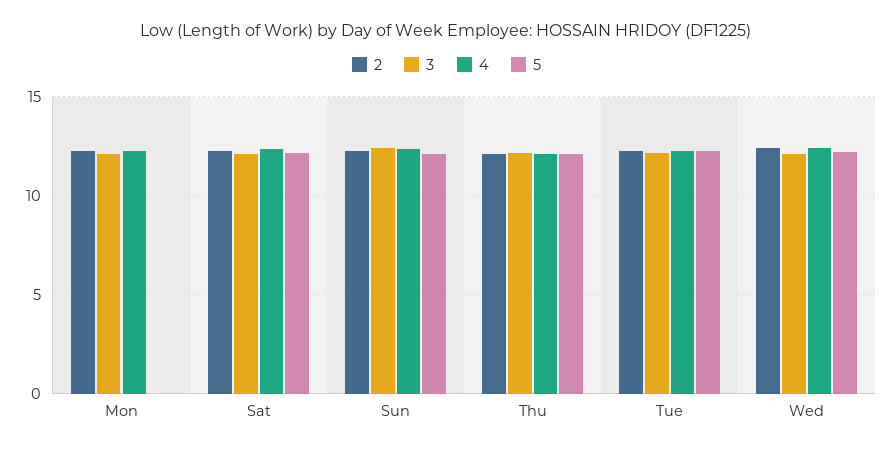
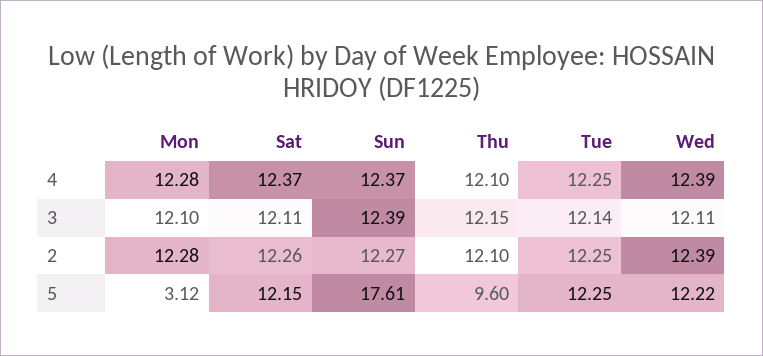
  {
    "2": {
      "Mon": 12.28,
      "Sat": 12.26,
      "Sun": 12.27,
      "Thu": 12.1,
      "Tue": 12.25,
      "Wed": 12.39
    },
    "3": {
      "Mon": 12.1,
      "Sat": 12.11,
      "Sun": 12.39,
      "Thu": 12.15,
      "Tue": 12.14,
      "Wed": 12.11
    },
    "4": {
      "Mon": 12.28,
      "Sat": 12.37,
      "Sun": 12.37,
      "Thu": 12.1,
      "Tue": 12.25,
      "Wed": 12.39
    },
    "5": {
-     "Mon": 0,
+     "Mon": 3.12,
      "Sat": 12.15,
-     "Sun": 12,
+     "Sun": 17.61,
-     "Thu": 12,
+     "Thu": 9.6,
      "Tue": 12.25,
      "Wed": 12.22
    }
  }

